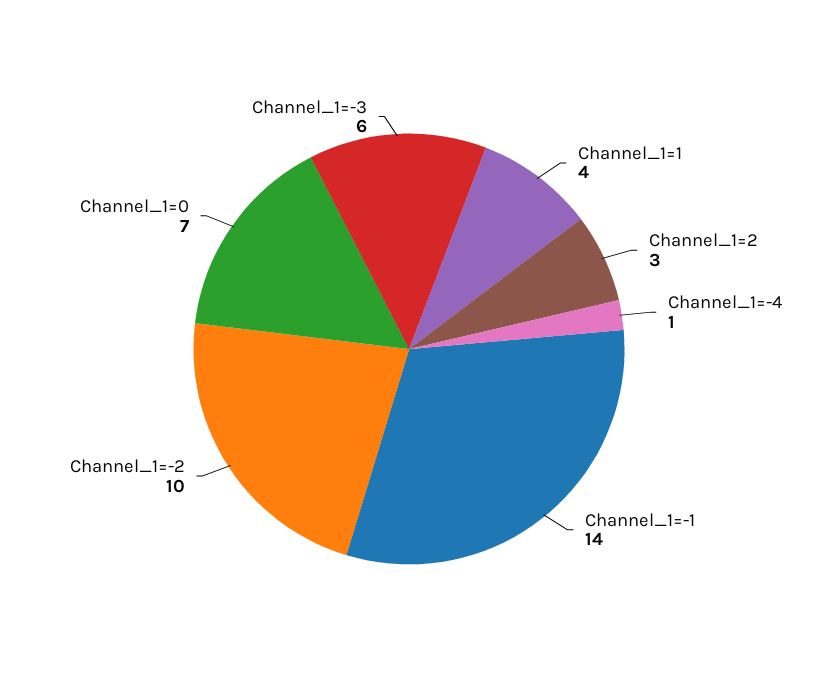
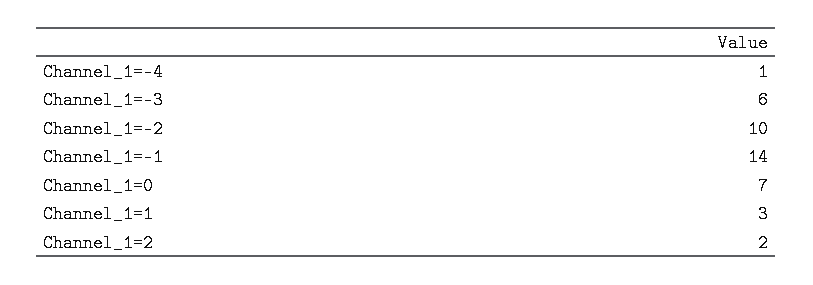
  {
-   "Channel_1=1": 4,
+   "Channel_1=1": 3,
-   "Channel_1=2": 3,
+   "Channel_1=2": 2,
    "Channel_1=-4": 1,
    "Channel_1=-1": 14,
    "Channel_1=-2": 10,
    "Channel_1=0": 7,
    "Channel_1=-3": 6
  }

